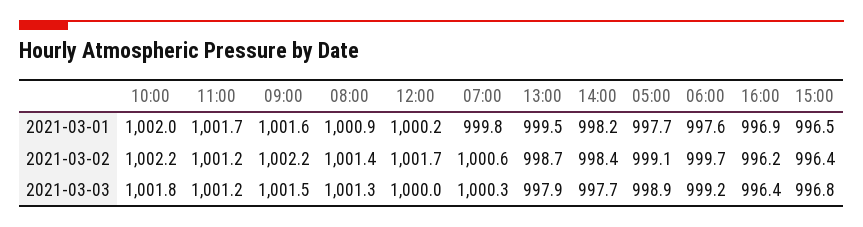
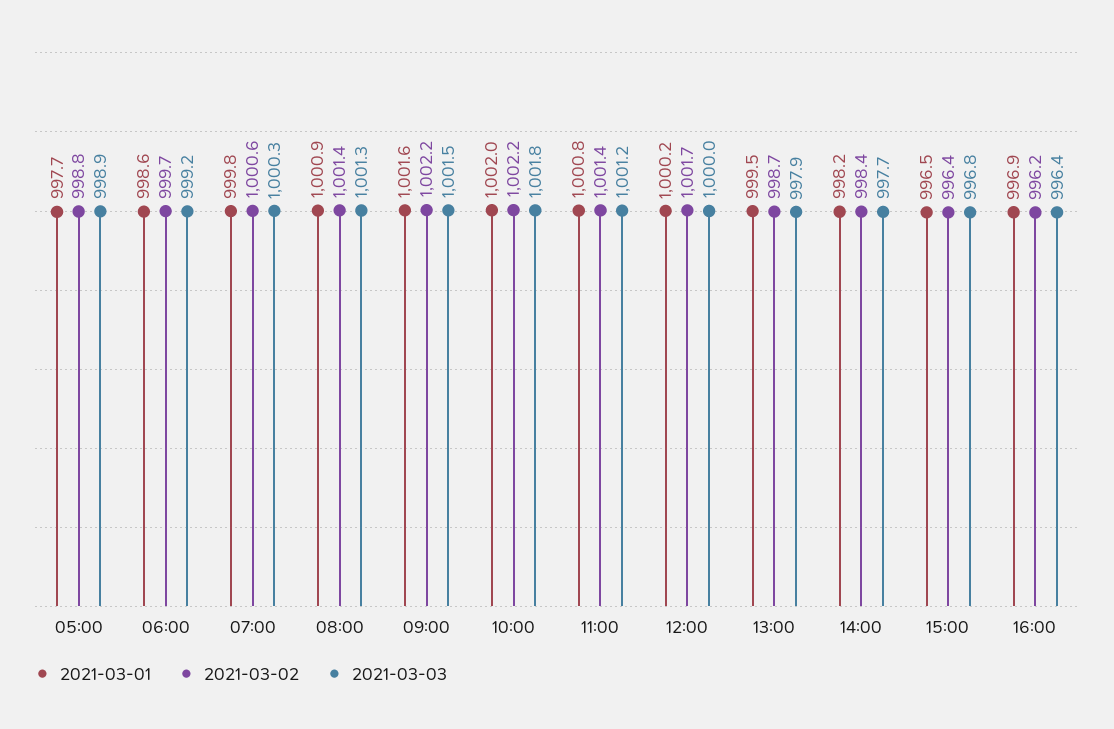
  {
    "2021-03-01": {
      "10:00": 1002,
-     "11:00": 1001.7,
+     "11:00": 1000.8,
      "09:00": 1001.6,
      "08:00": 1000.9,
      "12:00": 1000.2,
      "07:00": 999.8,
      "13:00": 999.5,
      "14:00": 998.2,
      "05:00": 997.7,
-     "06:00": 997.6,
+     "06:00": 998.6,
      "16:00": 996.9,
      "15:00": 996.5
    },
    "2021-03-02": {
      "10:00": 1002.2,
-     "11:00": 1001.2,
+     "11:00": 1001.4,
      "09:00": 1002.2,
      "08:00": 1001.4,
      "12:00": 1001.7,
      "07:00": 1000.6,
      "13:00": 998.7,
      "14:00": 998.4,
-     "05:00": 999.1,
+     "05:00": 998.8,
      "06:00": 999.7,
      "16:00": 996.2,
      "15:00": 996.4
    },
    "2021-03-03": {
      "10:00": 1001.8,
      "11:00": 1001.2,
      "09:00": 1001.5,
      "08:00": 1001.3,
      "12:00": 1000,
      "07:00": 1000.3,
      "13:00": 997.9,
      "14:00": 997.7,
      "05:00": 998.9,
      "06:00": 999.2,
      "16:00": 996.4,
      "15:00": 996.8
    }
  }

